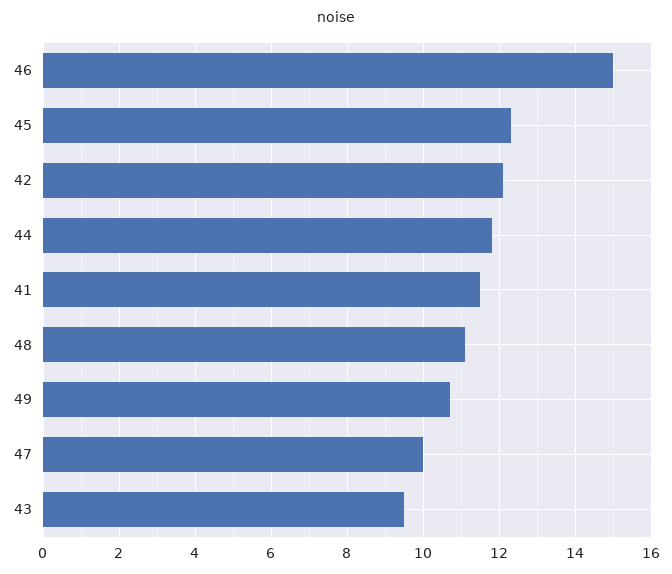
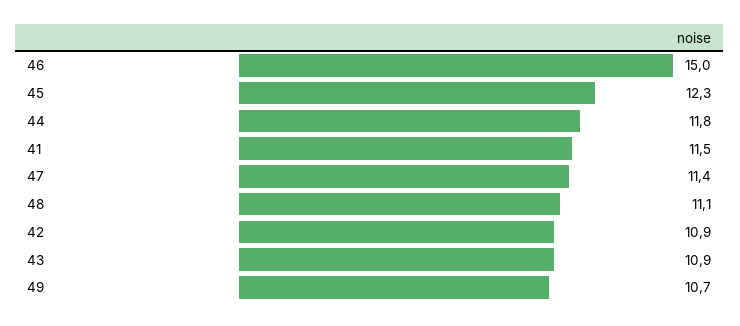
  {
    "46": 15,
    "45": 12.3,
-   "42": 12,
+   "42": 10.9,
    "44": 11.8,
    "41": 11.5,
    "48": 11.1,
    "49": 10.7,
-   "47": 10,
+   "47": 11.4,
-   "43": 9.5
+   "43": 10.9
  }

